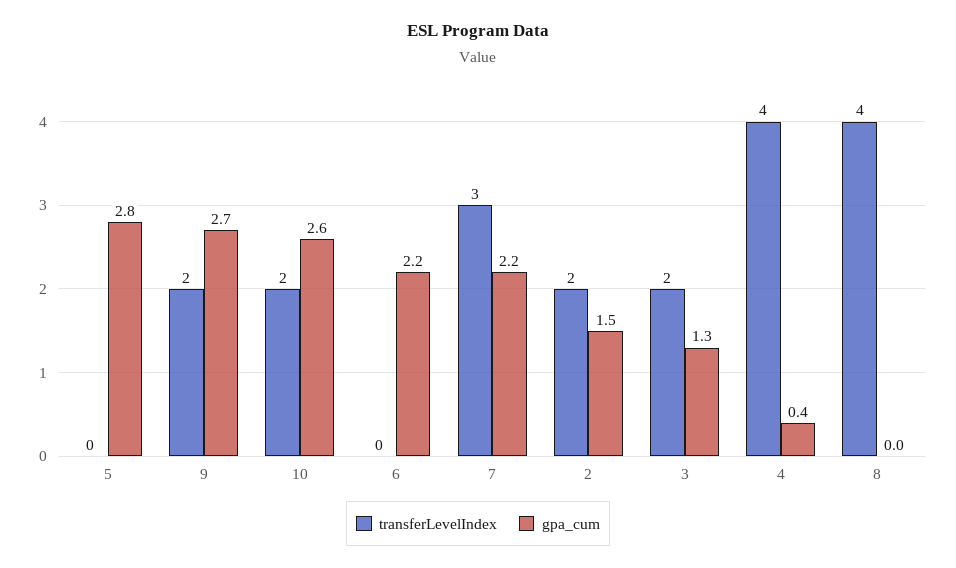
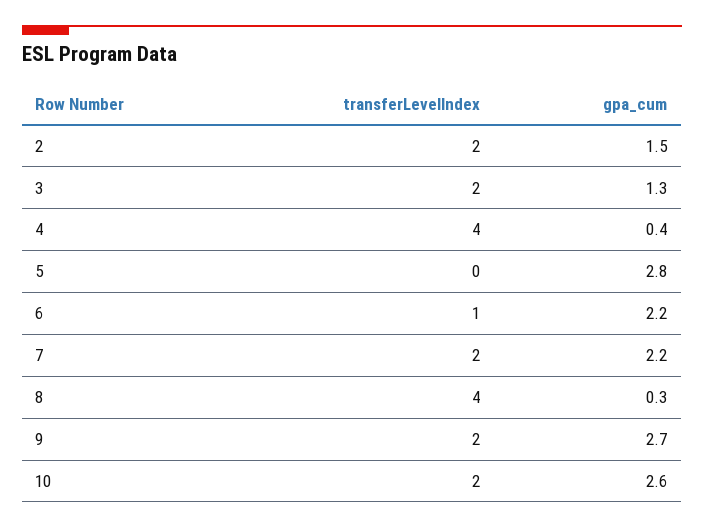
  {
    "transferLevelIndex": {
      "5": 0,
      "9": 2,
      "10": 2,
-     "6": 0,
+     "6": 1,
-     "7": 3,
+     "7": 2,
      "2": 2,
      "3": 2,
      "4": 4,
      "8": 4
    },
    "gpa_cum": {
      "5": 2.8,
      "9": 2.7,
      "10": 2.6,
      "6": 2.2,
      "7": 2.2,
      "2": 1.5,
      "3": 1.3,
      "4": 0.4,
-     "8": 0
+     "8": 0.3
    }
  }

